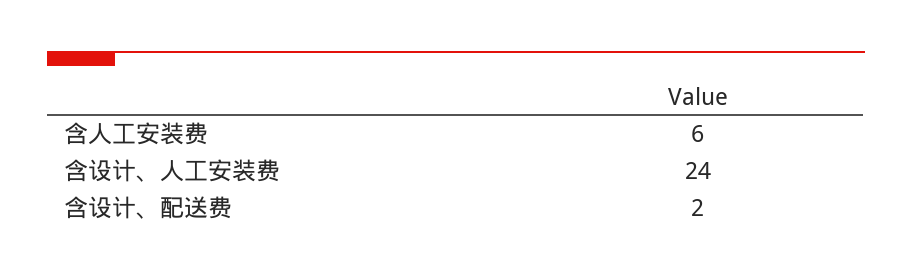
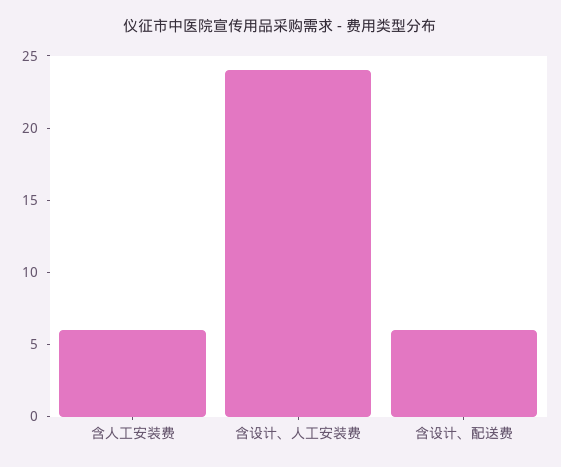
  {
    "含人工安装费": 6,
    "含设计、人工安装费": 24,
-   "含设计、配送费": 2
+   "含设计、配送费": 6
  }

